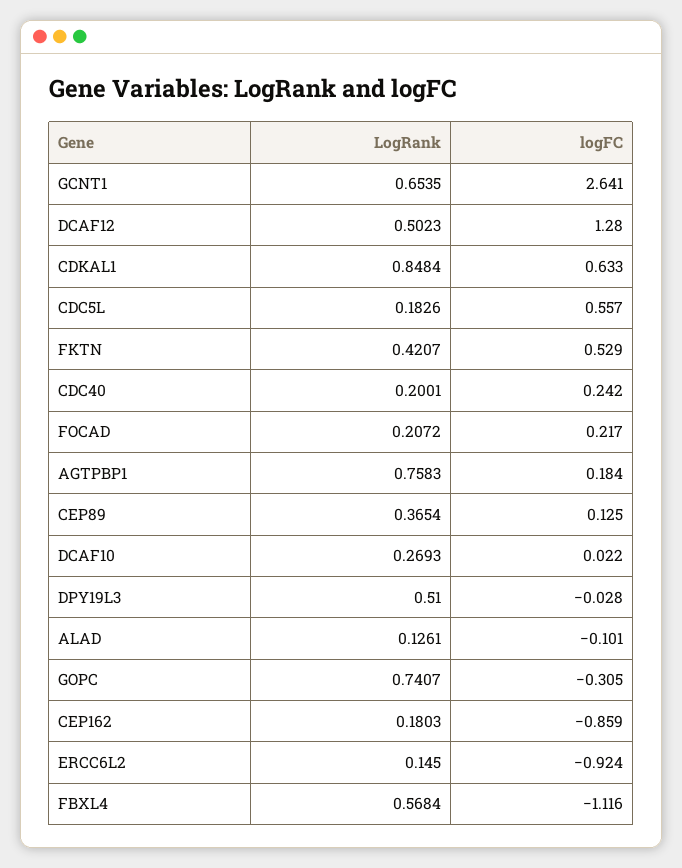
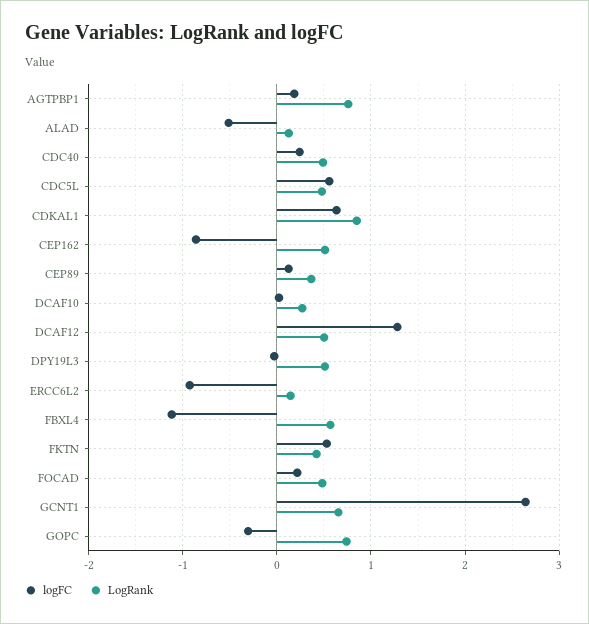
  {
    "LogRank": {
      "GCNT1": 0.6535,
      "DCAF12": 0.5023,
      "CDKAL1": 0.8484,
-     "CDC5L": 0.1826,
+     "CDC5L": 0.5,
      "FKTN": 0.4207,
-     "CDC40": 0.2001,
+     "CDC40": 0.5,
-     "FOCAD": 0.2072,
+     "FOCAD": 0.5,
      "AGTPBP1": 0.7583,
      "CEP89": 0.3654,
      "DCAF10": 0.2693,
      "DPY19L3": 0.51,
      "ALAD": 0.1261,
      "GOPC": 0.7407,
-     "CEP162": 0.1803,
+     "CEP162": 0.5,
      "ERCC6L2": 0.145,
      "FBXL4": 0.5684
    },
    "logFC": {
      "GCNT1": 2.641,
      "DCAF12": 1.28,
      "CDKAL1": 0.633,
      "CDC5L": 0.557,
      "FKTN": 0.529,
      "CDC40": 0.242,
      "FOCAD": 0.217,
      "AGTPBP1": 0.184,
      "CEP89": 0.125,
      "DCAF10": 0.022,
      "DPY19L3": -0.028,
-     "ALAD": -0.101,
+     "ALAD": -0.5,
      "GOPC": -0.305,
      "CEP162": -0.859,
      "ERCC6L2": -0.924,
      "FBXL4": -1.116
    }
  }

